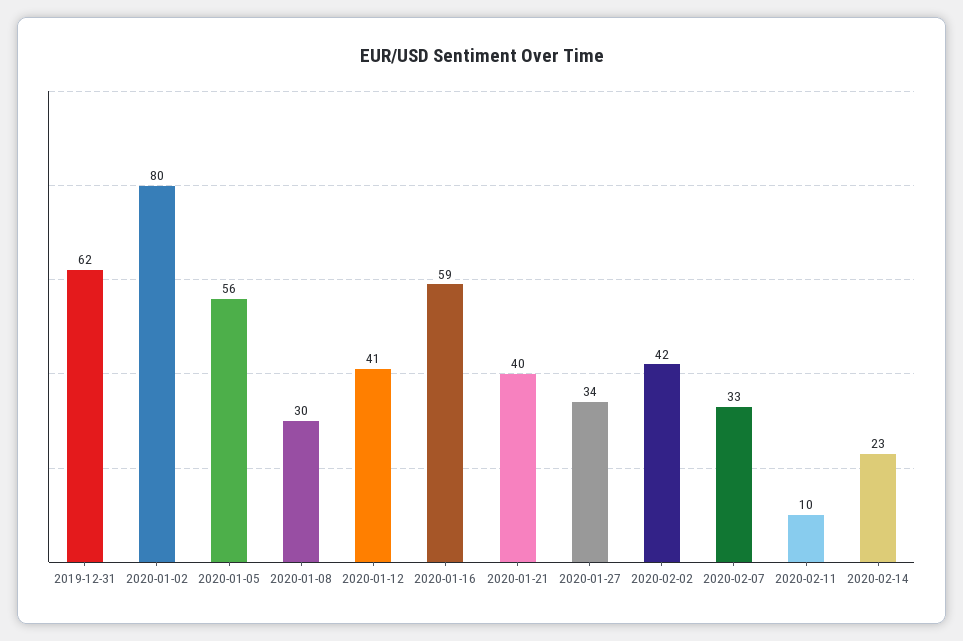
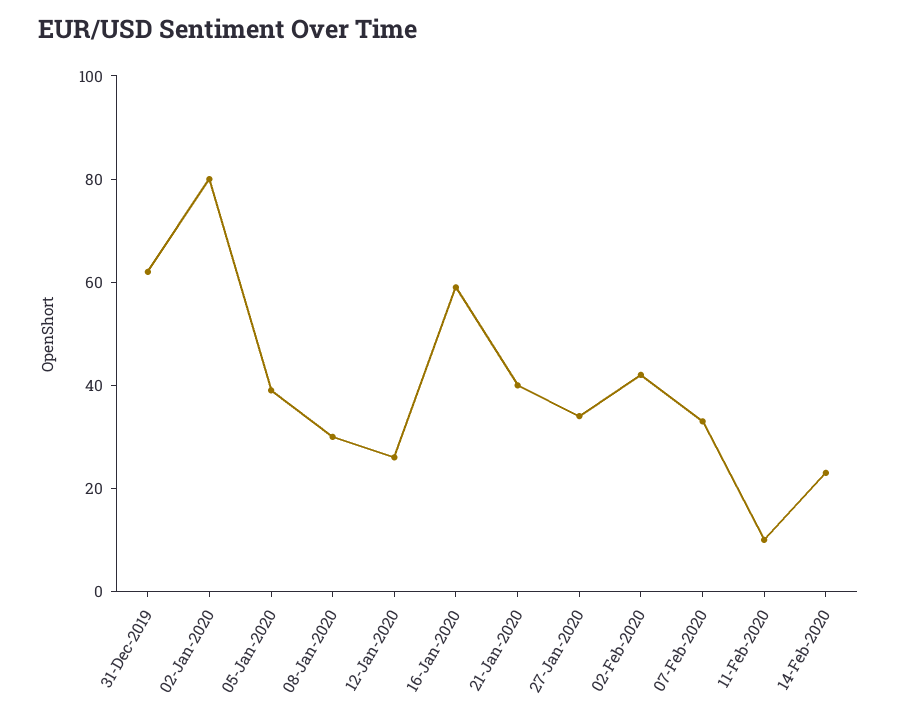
  {
    "2019-12-31": 62,
    "2020-01-02": 80,
-   "2020-01-05": 56,
+   "2020-01-05": 40,
    "2020-01-08": 30,
-   "2020-01-12": 41,
+   "2020-01-12": 25,
    "2020-01-16": 59,
    "2020-01-21": 40,
    "2020-01-27": 34,
    "2020-02-02": 42,
    "2020-02-07": 33,
    "2020-02-11": 10,
    "2020-02-14": 23
  }

